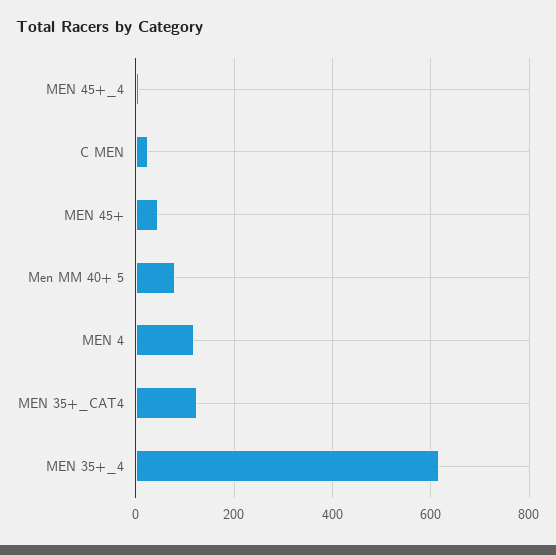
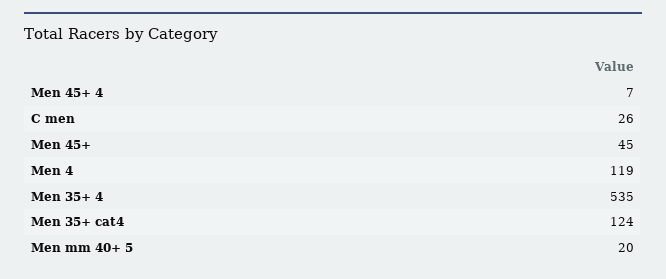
  {
    "MEN 45+_4": 7,
    "C MEN": 26,
    "MEN 45+": 45,
-   "Men MM 40+ 5": 80,
+   "Men MM 40+ 5": 20,
    "MEN 4": 119,
    "MEN 35+_CAT4": 124,
-   "MEN 35+_4": 620
+   "MEN 35+_4": 535
  }

